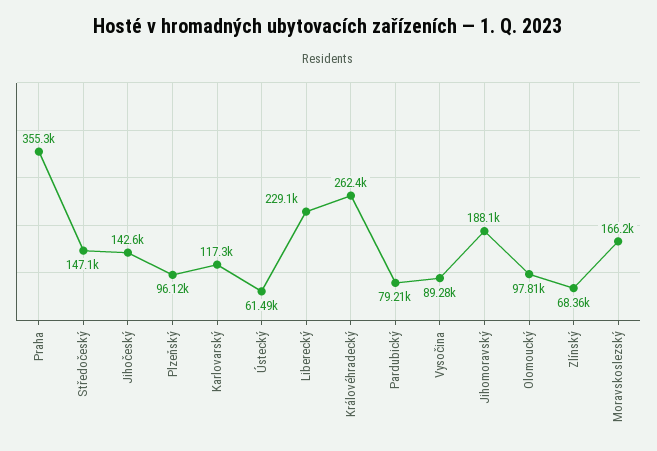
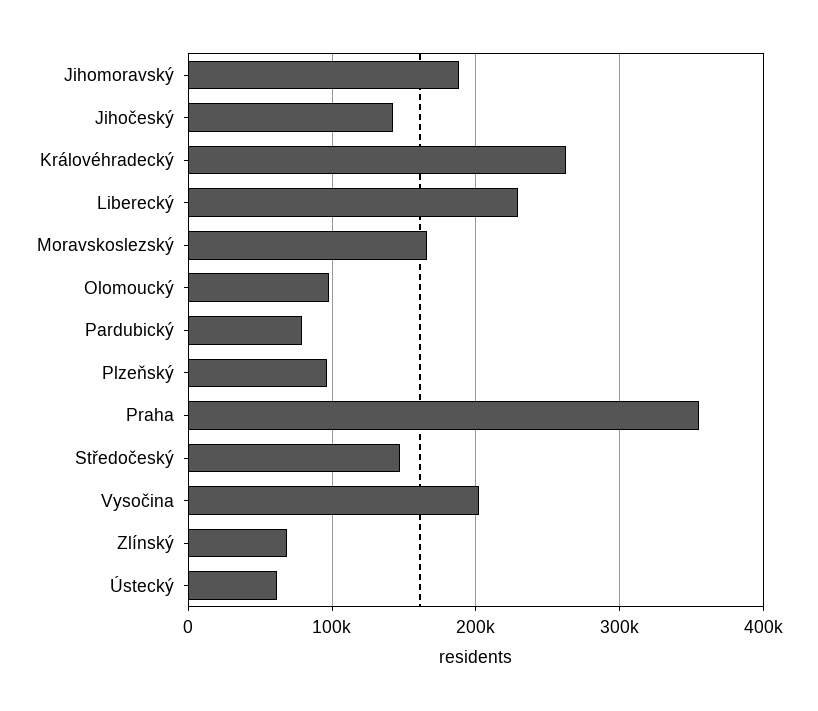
  {
    "Praha": 355300,
    "Středočeský": 147100,
    "Jihočeský": 142600,
    "Plzeňský": 96120,
-   "Karlovarský": 117300,
    "Ústecký": 61490,
    "Liberecký": 229100,
    "Královéhradecký": 262400,
    "Pardubický": 79210,
-   "Vysočina": 89280,
+   "Vysočina": 200000,
    "Jihomoravský": 188100,
    "Olomoucký": 97810,
    "Zlínský": 68360,
    "Moravskoslezský": 166200
  }

